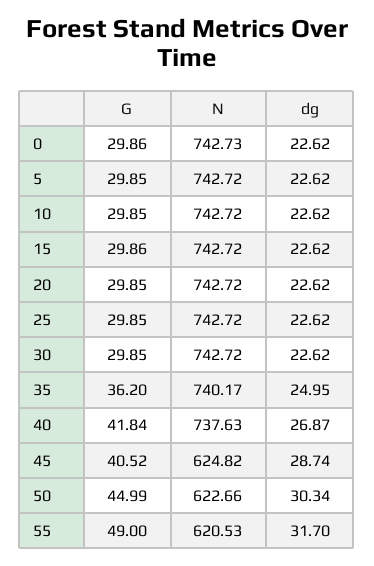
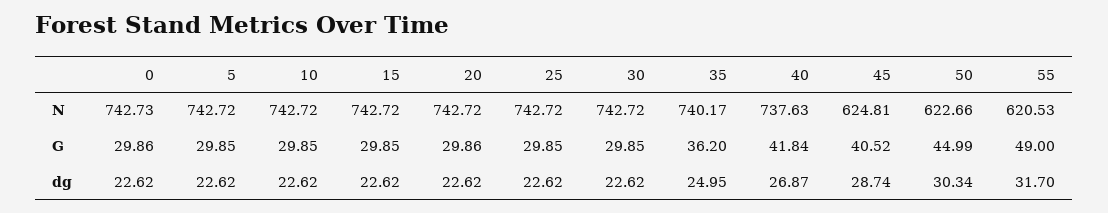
  {
    "G": {
      "0": 29.86,
      "5": 29.85,
      "10": 29.85,
-     "15": 29.86,
+     "15": 29.85,
-     "20": 29.85,
+     "20": 29.86,
      "25": 29.85,
      "30": 29.85,
      "35": 36.2,
      "40": 41.84,
      "45": 40.52,
      "50": 44.99,
      "55": 49
    },
    "N": {
      "0": 742.73,
      "5": 742.72,
      "10": 742.72,
      "15": 742.72,
      "20": 742.72,
      "25": 742.72,
      "30": 742.72,
      "35": 740.17,
      "40": 737.63,
-     "45": 624.82,
+     "45": 624.81,
      "50": 622.66,
      "55": 620.53
    },
    "dg": {
      "0": 22.62,
      "5": 22.62,
      "10": 22.62,
      "15": 22.62,
      "20": 22.62,
      "25": 22.62,
      "30": 22.62,
      "35": 24.95,
      "40": 26.87,
      "45": 28.74,
      "50": 30.34,
      "55": 31.7
    }
  }

